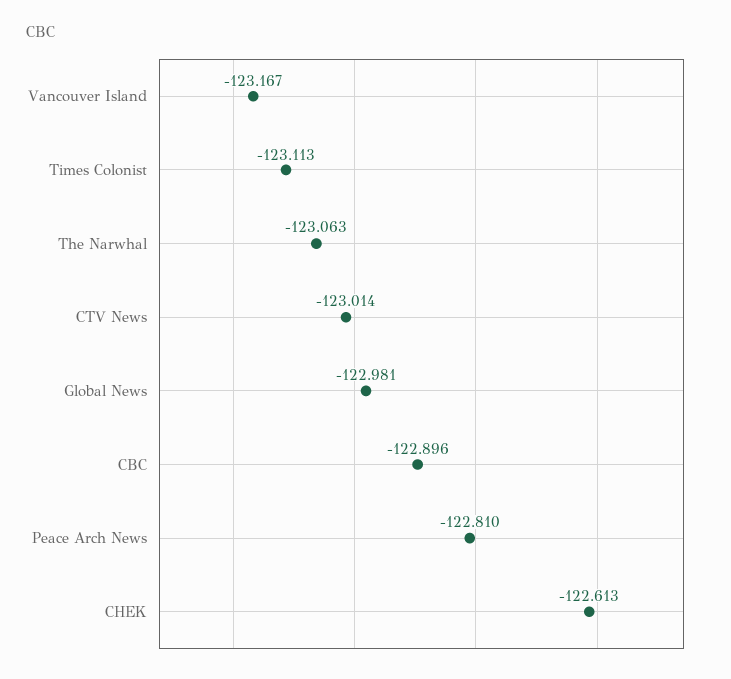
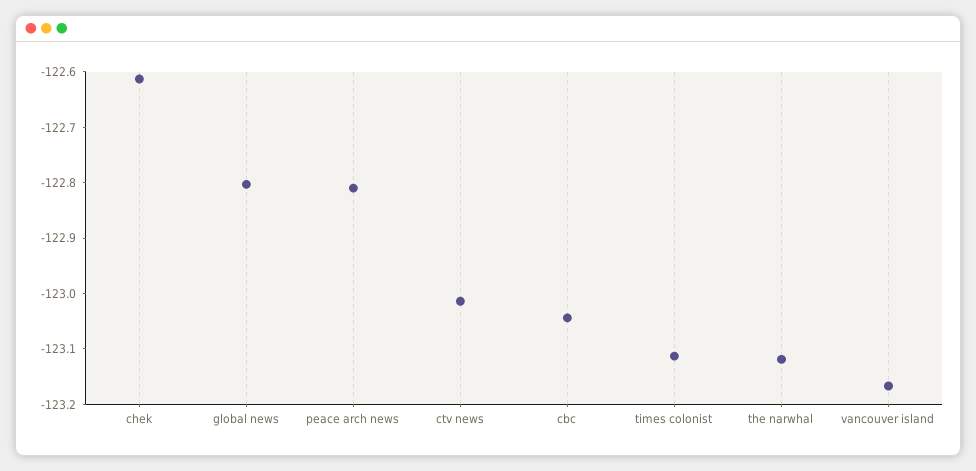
  {
    "Vancouver Island": -123.167,
    "Times Colonist": -123.113,
-   "The Narwhal": -123.063,
+   "The Narwhal": -123.12,
    "CTV News": -123.014,
-   "Global News": -122.981,
+   "Global News": -122.8,
-   "CBC": -122.896,
+   "CBC": -123.04,
    "Peace Arch News": -122.81,
    "CHEK": -122.613
  }

